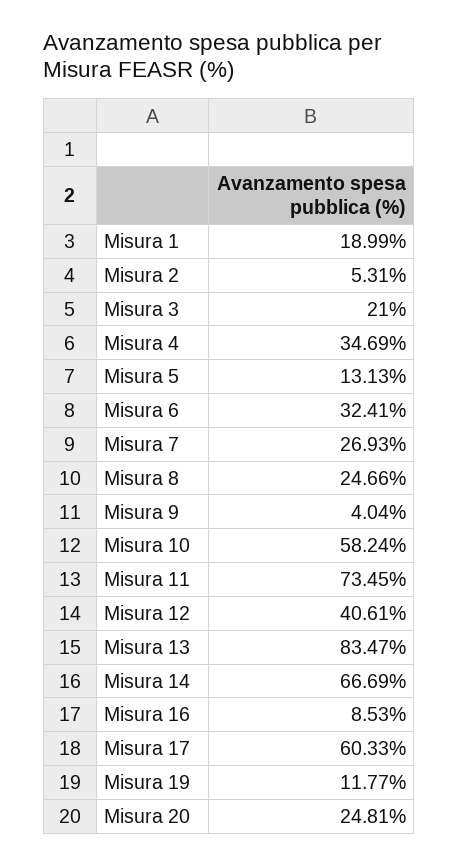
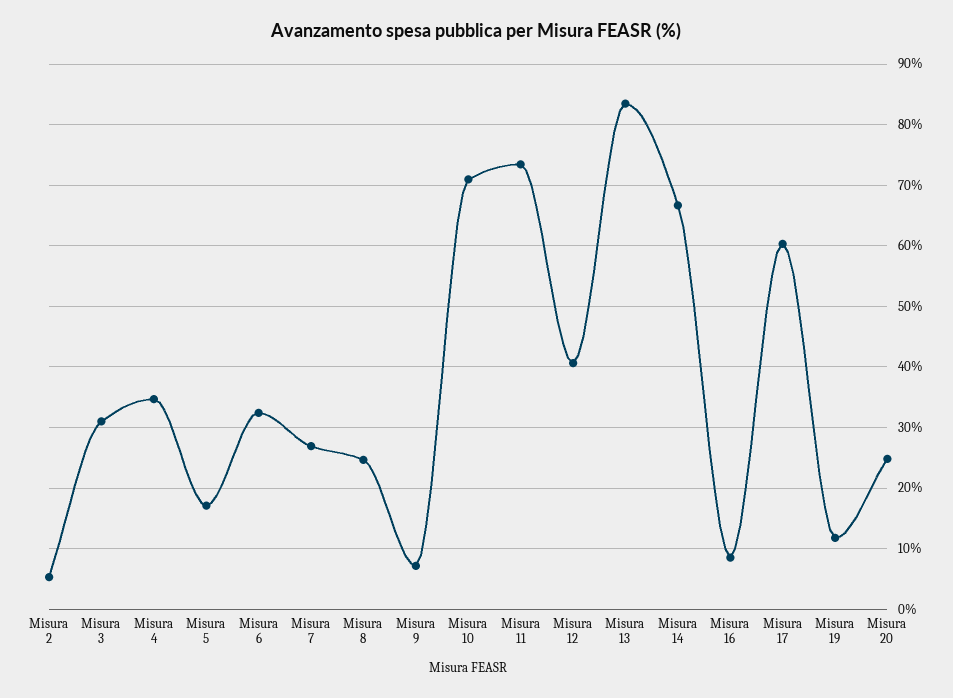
  {
-   "Misura 1": 18.99,
    "Misura 2": 5.31,
-   "Misura 3": 21,
+   "Misura 3": 31,
    "Misura 4": 34.69,
-   "Misura 5": 13.13,
+   "Misura 5": 17,
    "Misura 6": 32.41,
    "Misura 7": 26.93,
    "Misura 8": 24.66,
-   "Misura 9": 4.04,
+   "Misura 9": 7,
-   "Misura 10": 58.24,
+   "Misura 10": 71,
    "Misura 11": 73.45,
    "Misura 12": 40.61,
    "Misura 13": 83.47,
    "Misura 14": 66.69,
    "Misura 16": 8.53,
    "Misura 17": 60.33,
    "Misura 19": 11.77,
    "Misura 20": 24.81
  }

